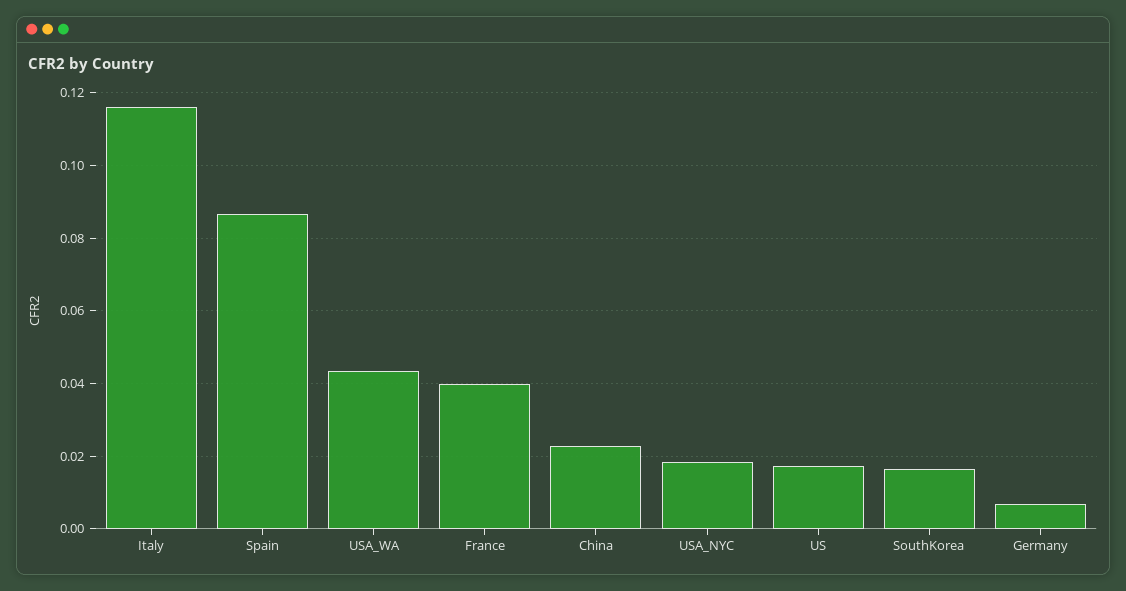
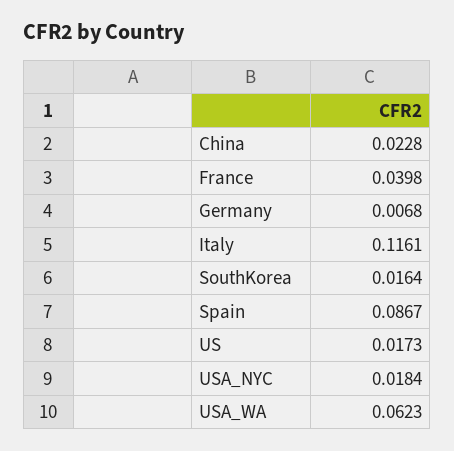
  {
    "Italy": 0.1161,
    "Spain": 0.0867,
-   "USA_WA": 0.044,
+   "USA_WA": 0.0623,
    "France": 0.0398,
    "China": 0.0228,
    "USA_NYC": 0.0184,
    "US": 0.0173,
    "SouthKorea": 0.0164,
    "Germany": 0.0068
  }

